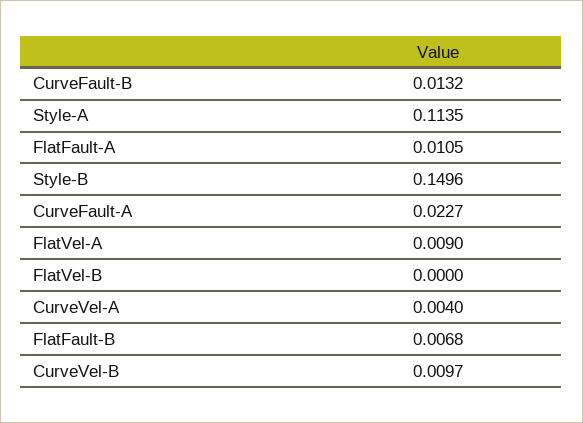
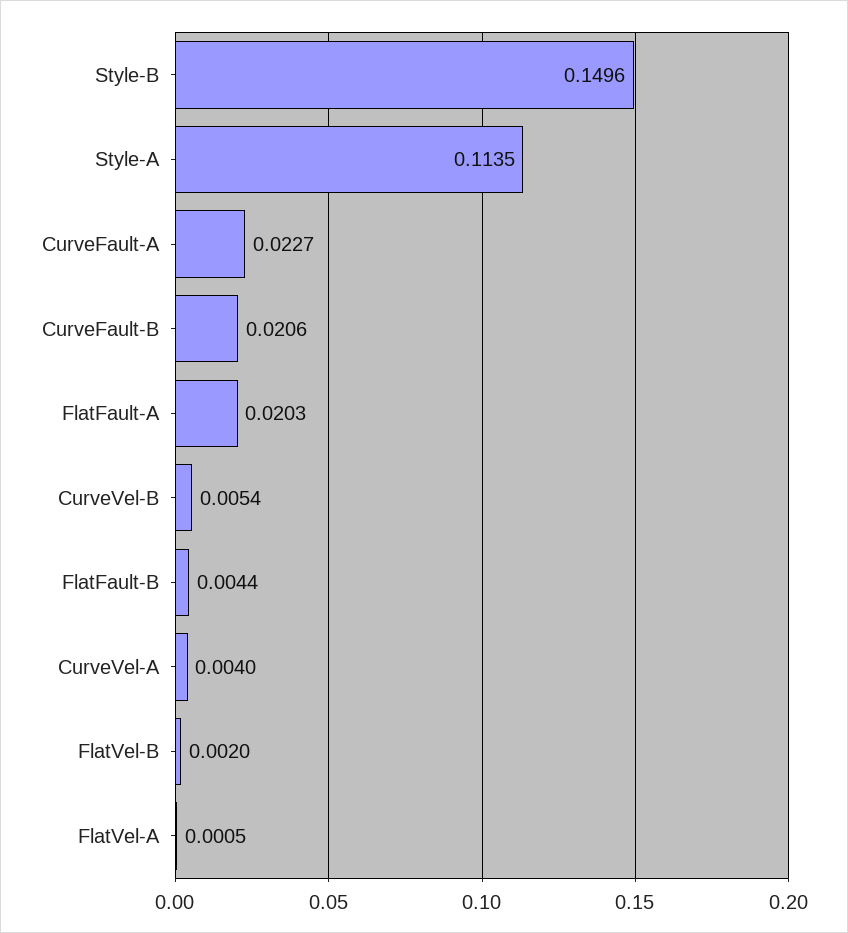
  {
-   "CurveFault-B": 0.0132,
+   "CurveFault-B": 0.0206,
    "Style-A": 0.1135,
-   "FlatFault-A": 0.0105,
+   "FlatFault-A": 0.0203,
    "Style-B": 0.1496,
    "CurveFault-A": 0.0227,
-   "FlatVel-A": 0.009,
+   "FlatVel-A": 0.0005,
-   "FlatVel-B": 0,
+   "FlatVel-B": 0.002,
    "CurveVel-A": 0.004,
-   "FlatFault-B": 0.0068,
+   "FlatFault-B": 0.0044,
-   "CurveVel-B": 0.0097
+   "CurveVel-B": 0.0054
  }

